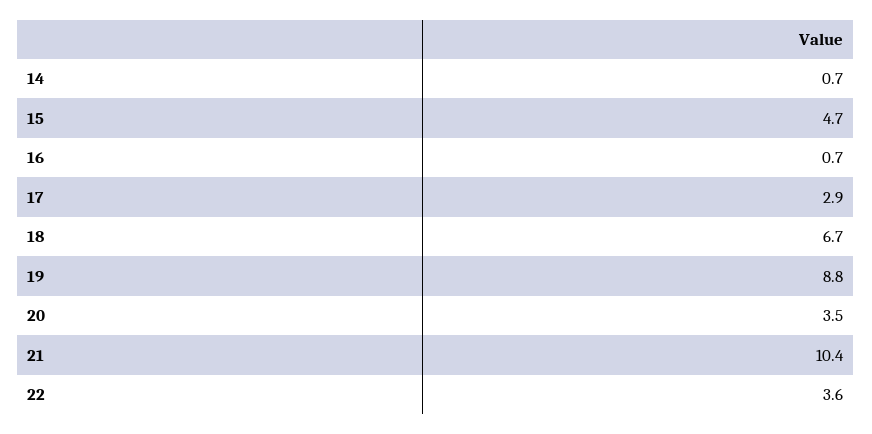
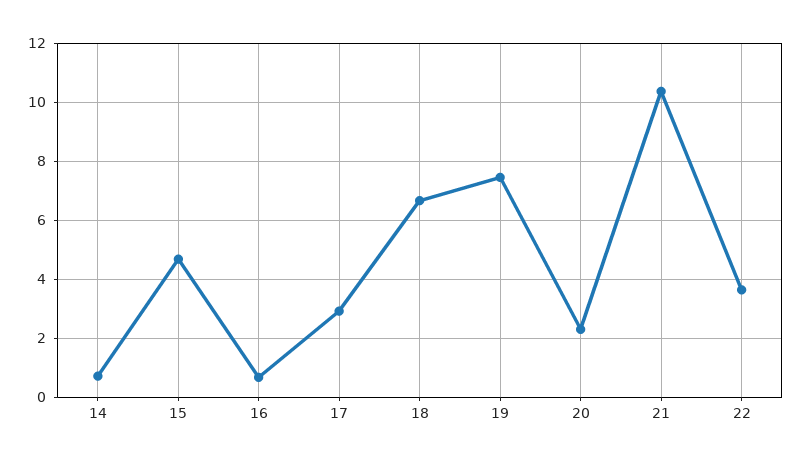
  {
    "14": 0.7,
    "15": 4.7,
    "16": 0.7,
    "17": 2.9,
    "18": 6.7,
-   "19": 8.8,
+   "19": 7.5,
-   "20": 3.5,
+   "20": 2.25,
    "21": 10.4,
    "22": 3.6
  }

